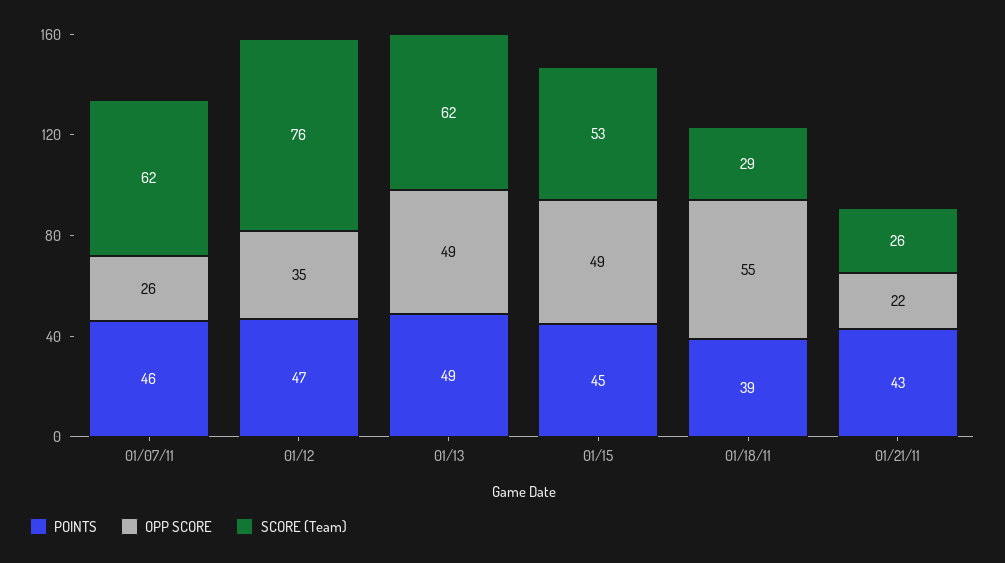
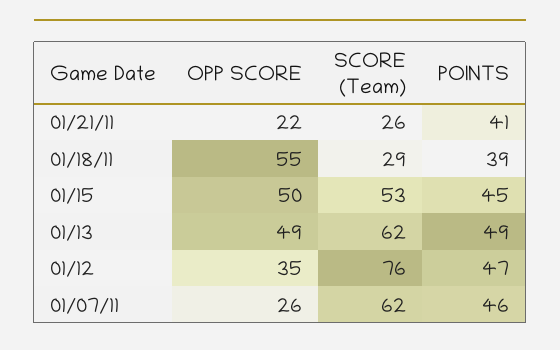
  {
    "POINTS": {
      "01/07/11": 46,
      "01/12": 47,
      "01/13": 49,
      "01/15": 45,
      "01/18/11": 39,
-     "01/21/11": 43
+     "01/21/11": 41
    },
    "OPP SCORE": {
      "01/07/11": 26,
      "01/12": 35,
      "01/13": 49,
-     "01/15": 49,
+     "01/15": 50,
      "01/18/11": 55,
      "01/21/11": 22
    },
    "SCORE (Team)": {
      "01/07/11": 62,
      "01/12": 76,
      "01/13": 62,
      "01/15": 53,
      "01/18/11": 29,
      "01/21/11": 26
    }
  }

